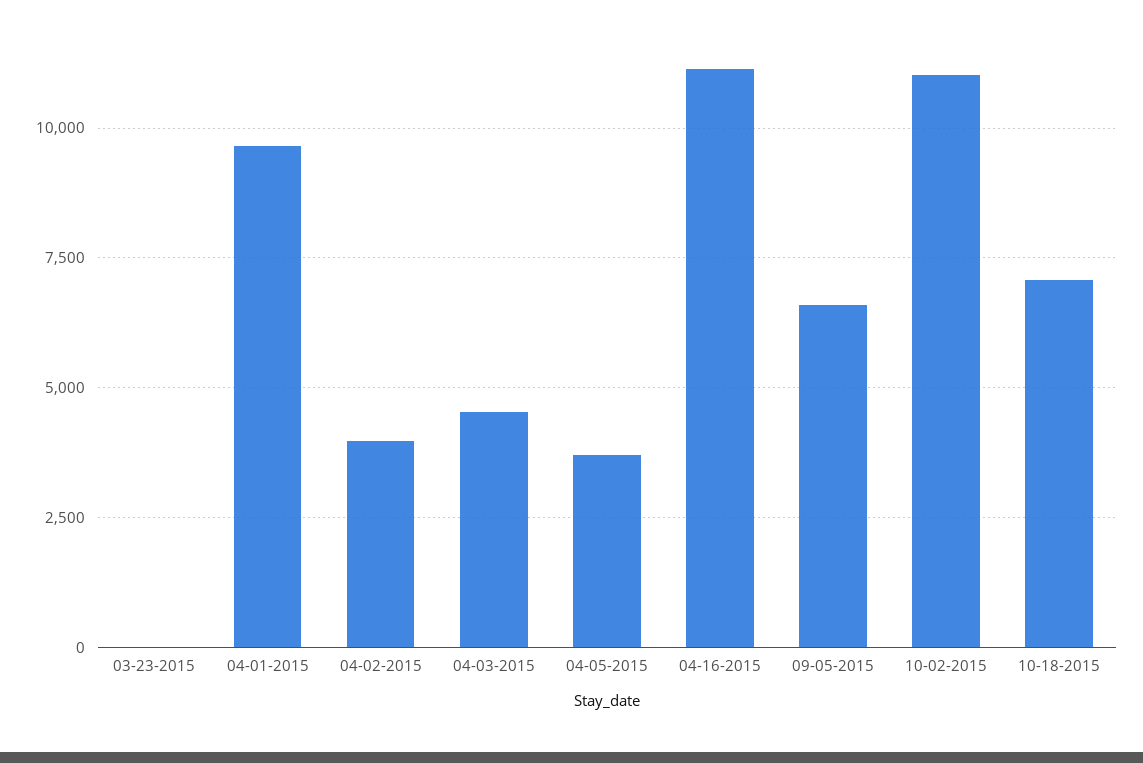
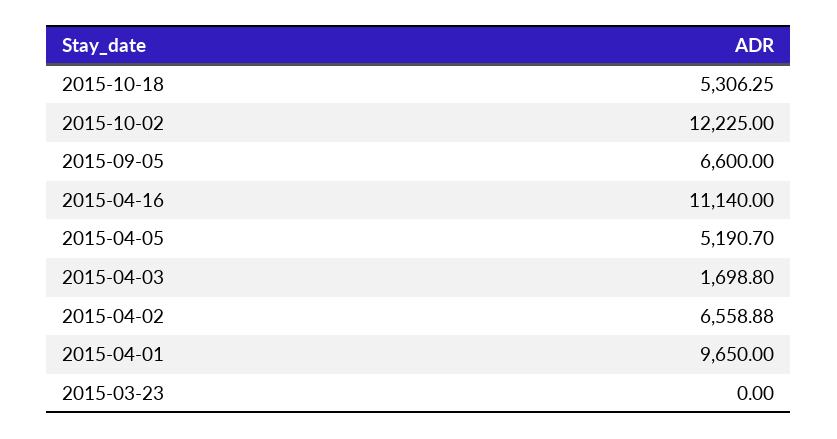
  {
    "03-23-2015": 0,
    "04-01-2015": 9650,
-   "04-02-2015": 4000,
+   "04-02-2015": 6558.88,
-   "04-03-2015": 4500,
+   "04-03-2015": 1698.8,
-   "04-05-2015": 3750,
+   "04-05-2015": 5190.7,
    "04-16-2015": 11140,
    "09-05-2015": 6600,
-   "10-02-2015": 11000,
+   "10-02-2015": 12225,
-   "10-18-2015": 7000
+   "10-18-2015": 5306.25
  }

